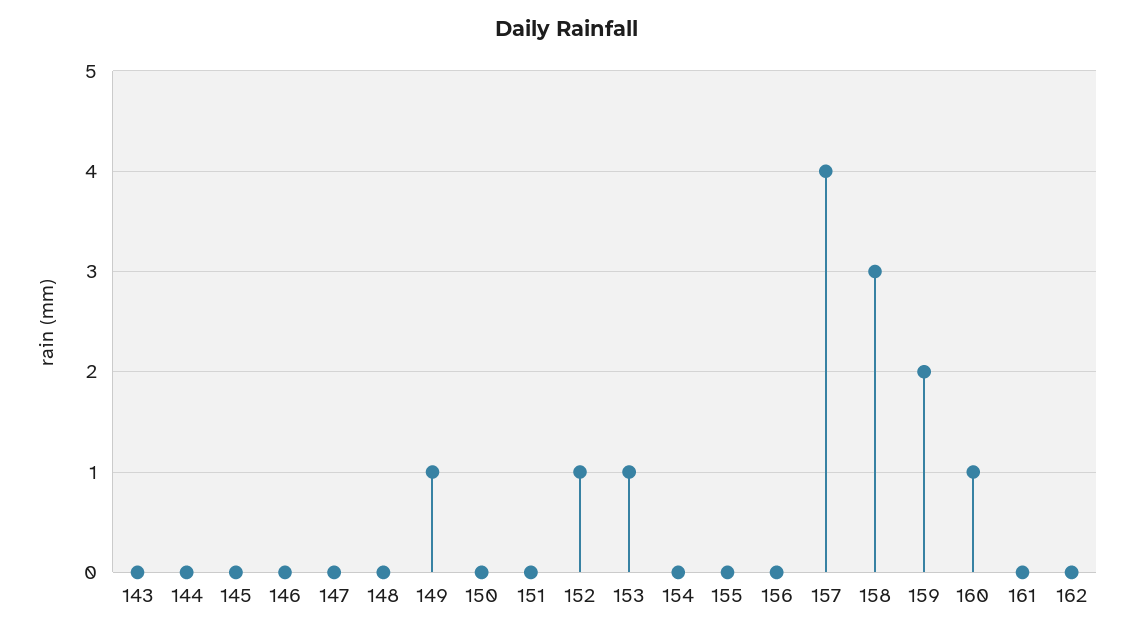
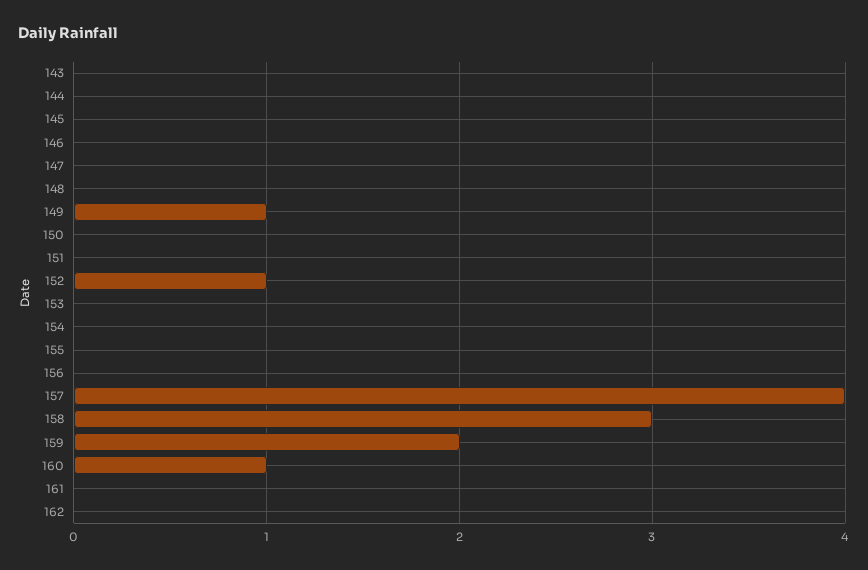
  {
    "143": 0,
    "144": 0,
    "145": 0,
    "146": 0,
    "147": 0,
    "148": 0,
    "149": 1,
    "150": 0,
    "151": 0,
    "152": 1,
-   "153": 1,
+   "153": 0,
    "154": 0,
    "155": 0,
    "156": 0,
    "157": 4,
    "158": 3,
    "159": 2,
    "160": 1,
    "161": 0,
    "162": 0
  }

